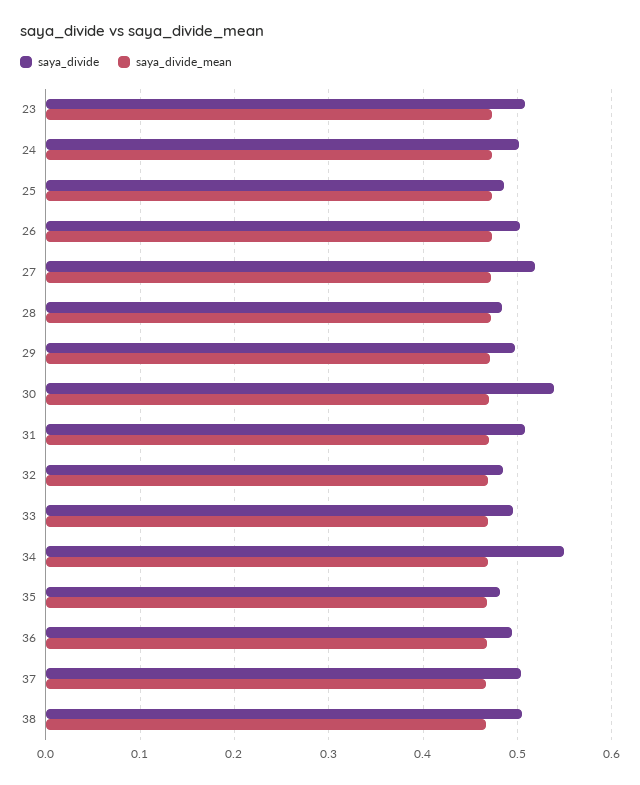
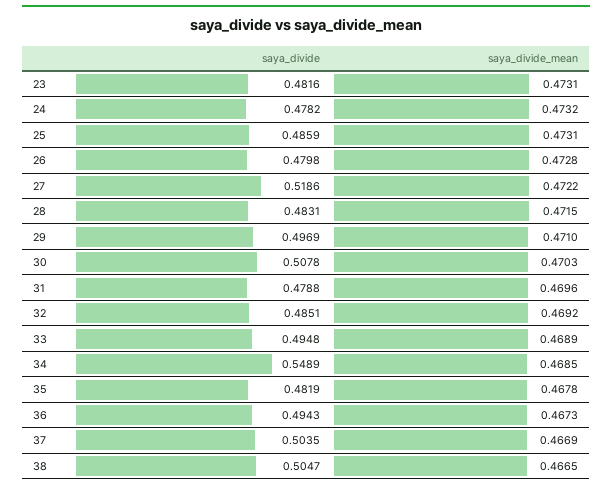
  {
    "saya_divide": {
-     "23": 0.51,
+     "23": 0.4816,
-     "24": 0.5,
+     "24": 0.4782,
      "25": 0.4859,
-     "26": 0.5,
+     "26": 0.4798,
      "27": 0.5186,
      "28": 0.4831,
      "29": 0.4969,
-     "30": 0.54,
+     "30": 0.5078,
-     "31": 0.51,
+     "31": 0.4788,
      "32": 0.4851,
      "33": 0.4948,
      "34": 0.5489,
      "35": 0.4819,
      "36": 0.4943,
      "37": 0.5035,
      "38": 0.5047
    },
    "saya_divide_mean": {
      "23": 0.4731,
      "24": 0.4732,
      "25": 0.4731,
      "26": 0.4728,
      "27": 0.4722,
      "28": 0.4715,
      "29": 0.471,
      "30": 0.4703,
      "31": 0.4696,
      "32": 0.4692,
      "33": 0.4689,
      "34": 0.4685,
      "35": 0.4678,
      "36": 0.4673,
      "37": 0.4669,
      "38": 0.4665
    }
  }

